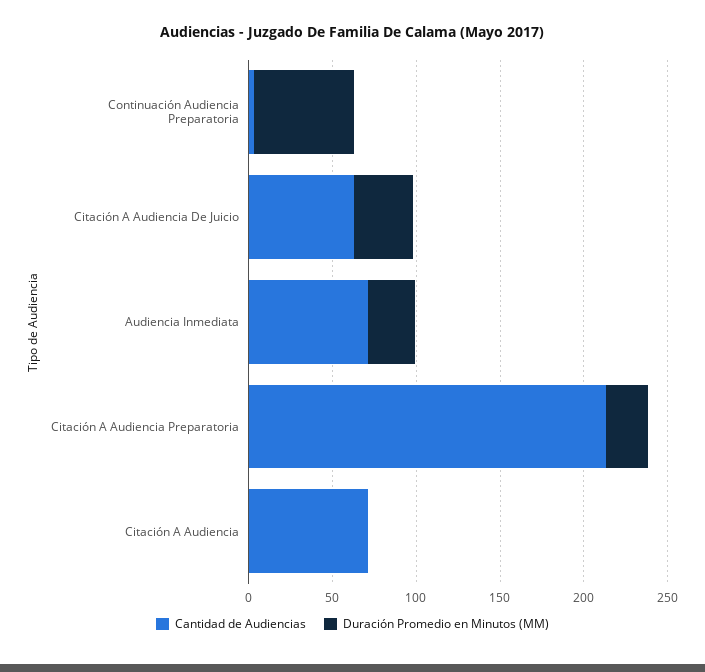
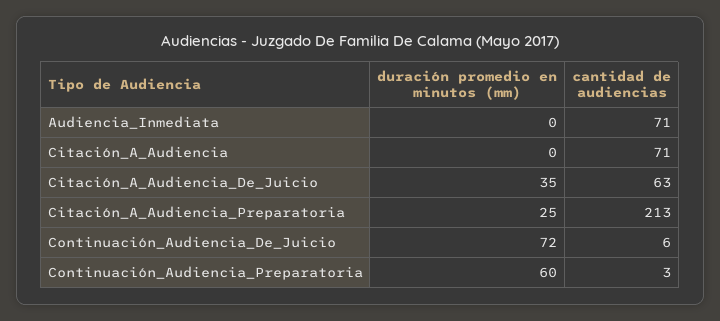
  {
    "Cantidad de Audiencias": {
      "Continuación Audiencia Preparatoria": 3,
      "Citación A Audiencia De Juicio": 63,
      "Audiencia Inmediata": 71,
      "Citación A Audiencia Preparatoria": 213,
-     "Citación A Audiencia": 71
+     "Citación A Audiencia": 71,
+     "Continuación_Audiencia_De_Juicio": 6
    },
    "Duración Promedio en Minutos (MM)": {
      "Continuación Audiencia Preparatoria": 60,
      "Citación A Audiencia De Juicio": 35,
-     "Audiencia Inmediata": 30,
+     "Audiencia Inmediata": 0,
      "Citación A Audiencia Preparatoria": 25,
-     "Citación A Audiencia": 0
+     "Citación A Audiencia": 0,
+     "Continuación_Audiencia_De_Juicio": 72
    }
  }

